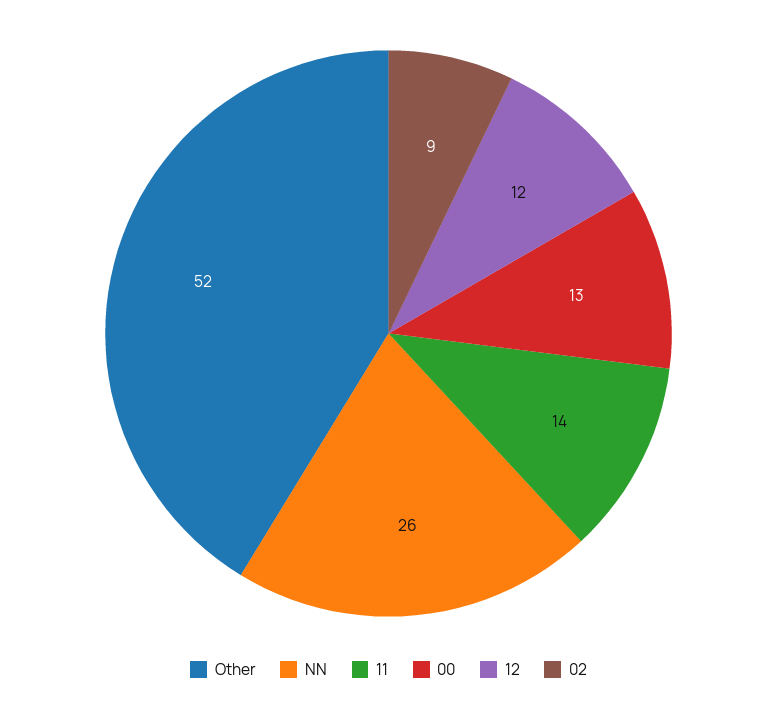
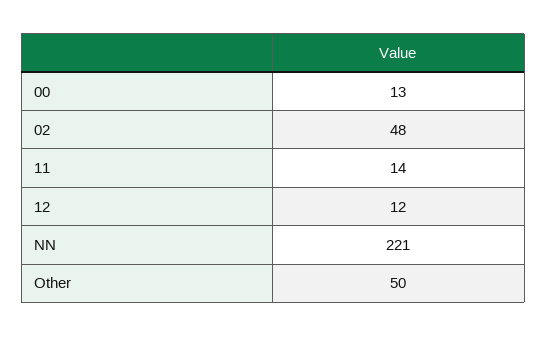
  {
-   "Other": 52,
+   "Other": 50,
-   "NN": 26,
+   "NN": 221,
    "11": 14,
    "00": 13,
    "12": 12,
-   "02": 9
+   "02": 48
  }

